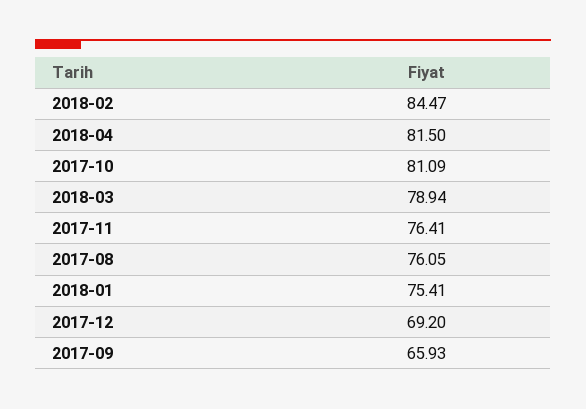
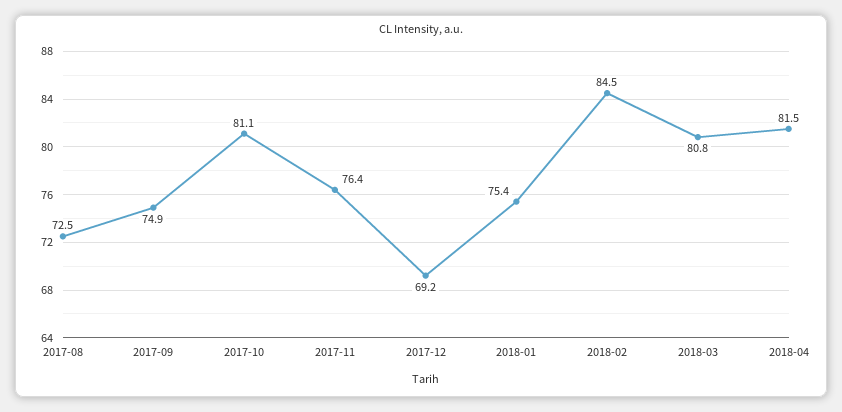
  {
    "2018-02": 84.47,
    "2018-04": 81.5,
    "2017-10": 81.09,
-   "2018-03": 78.94,
+   "2018-03": 80.8,
    "2017-11": 76.41,
-   "2017-08": 76.05,
+   "2017-08": 72.5,
    "2018-01": 75.41,
    "2017-12": 69.2,
-   "2017-09": 65.93
+   "2017-09": 74.9
  }

